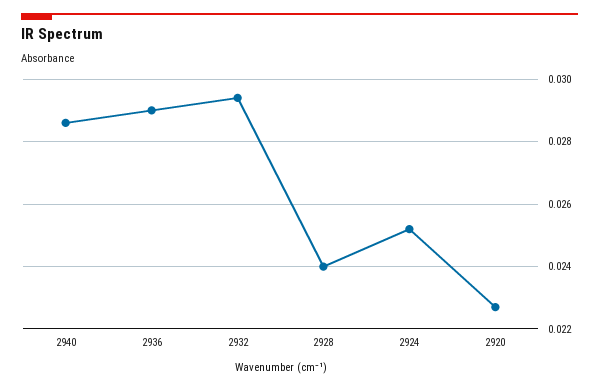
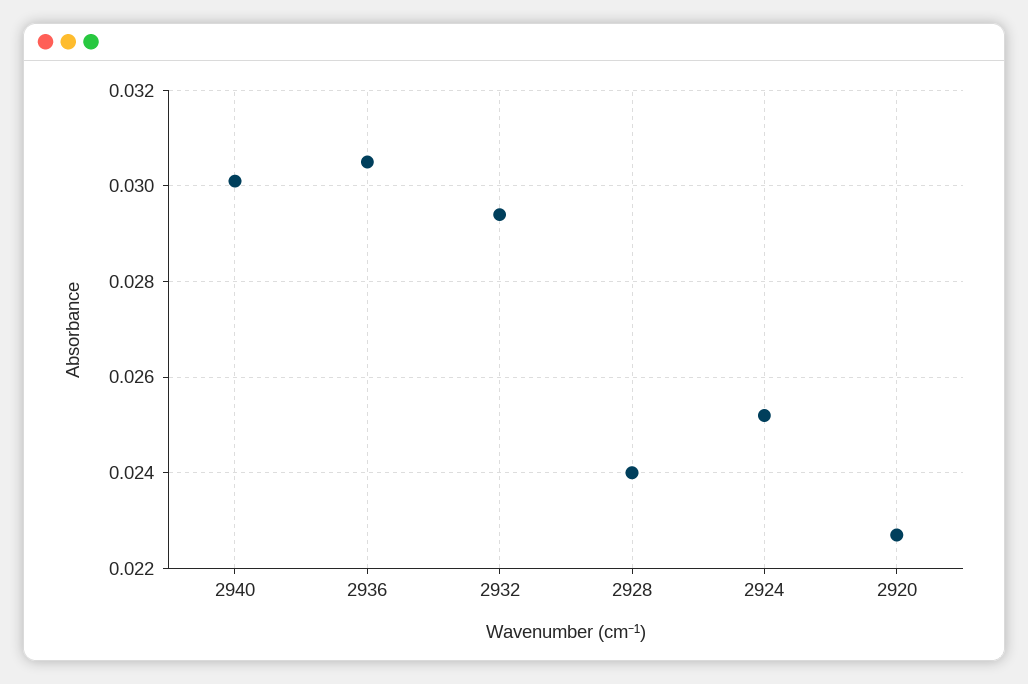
  {
-   "2940": 0.0285,
+   "2940": 0.03,
-   "2936": 0.029,
+   "2936": 0.0305,
    "2932": 0.0295,
    "2928": 0.024,
    "2924": 0.025,
    "2920": 0.0225
  }

